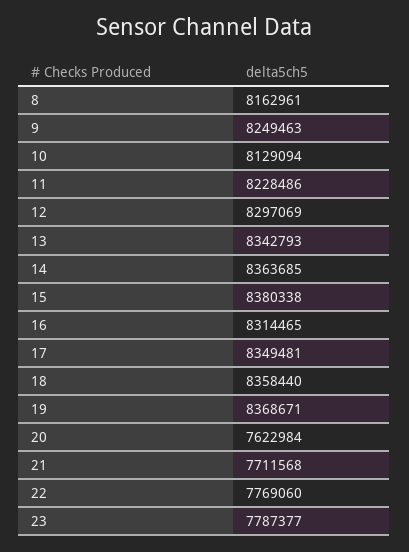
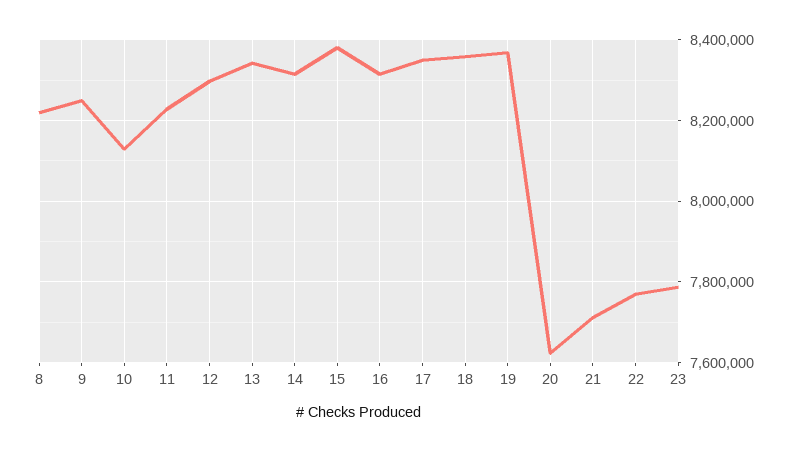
  {
-   "8": 8162961,
+   "8": 8220000,
    "9": 8249463,
    "10": 8129094,
    "11": 8228486,
    "12": 8297069,
    "13": 8342793,
-   "14": 8363685,
+   "14": 8320000,
    "15": 8380338,
    "16": 8314465,
    "17": 8349481,
    "18": 8358440,
    "19": 8368671,
    "20": 7622984,
    "21": 7711568,
    "22": 7769060,
    "23": 7787377
  }

